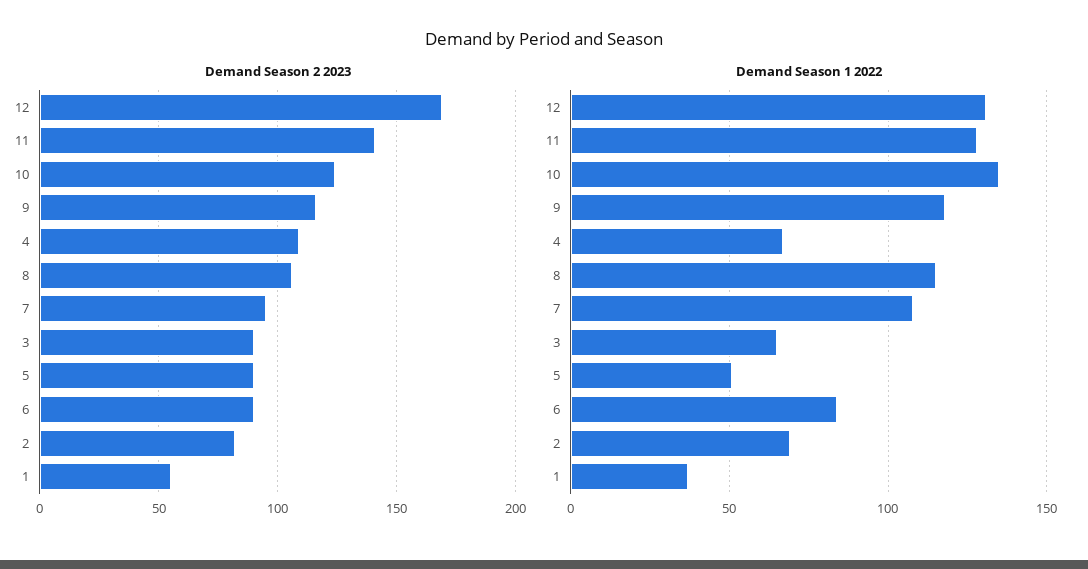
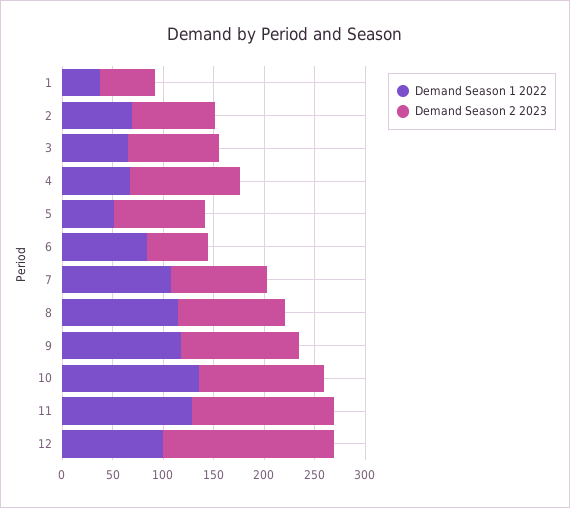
  {
    "Demand Season 2 2023": {
      "12": 170,
      "11": 140,
      "10": 125,
      "9": 115,
      "4": 110,
      "8": 105,
      "7": 95,
      "3": 90,
      "5": 90,
-     "6": 90,
+     "6": 60,
      "2": 80,
      "1": 55
    },
    "Demand Season 1 2022": {
-     "12": 130,
+     "12": 100,
      "11": 130,
      "10": 135,
      "9": 120,
      "4": 65,
      "8": 115,
      "7": 110,
      "3": 65,
      "5": 50,
      "6": 85,
      "2": 70,
      "1": 35
    }
  }

